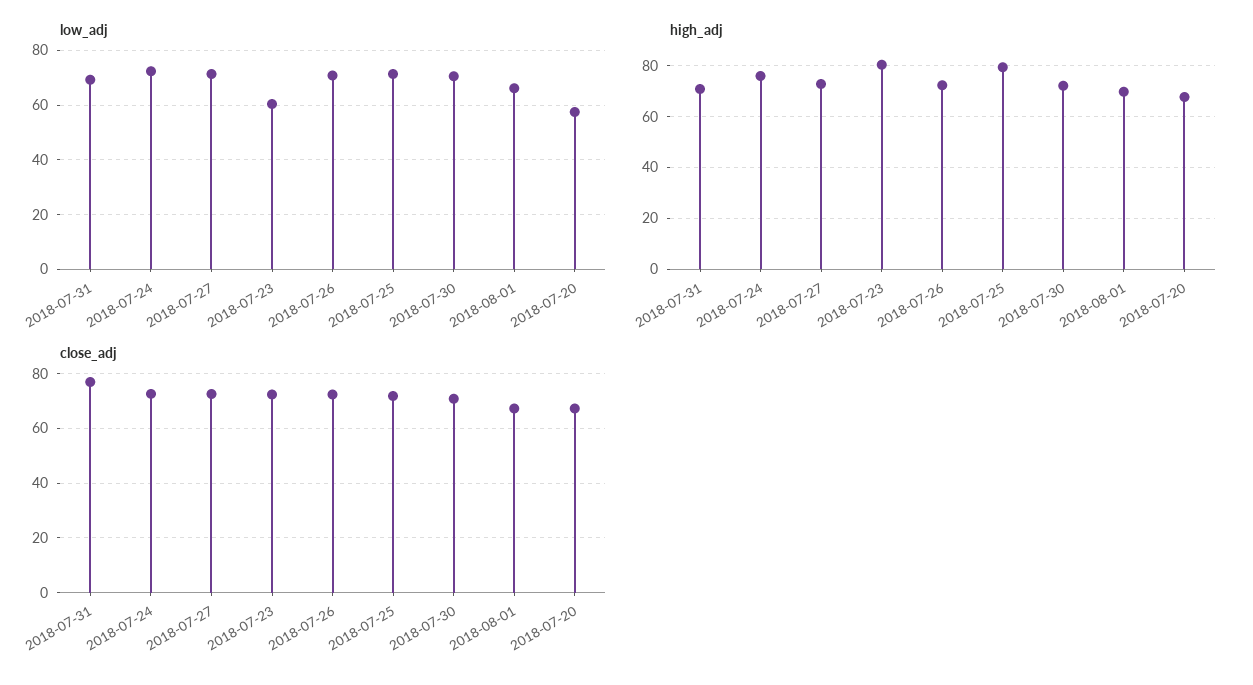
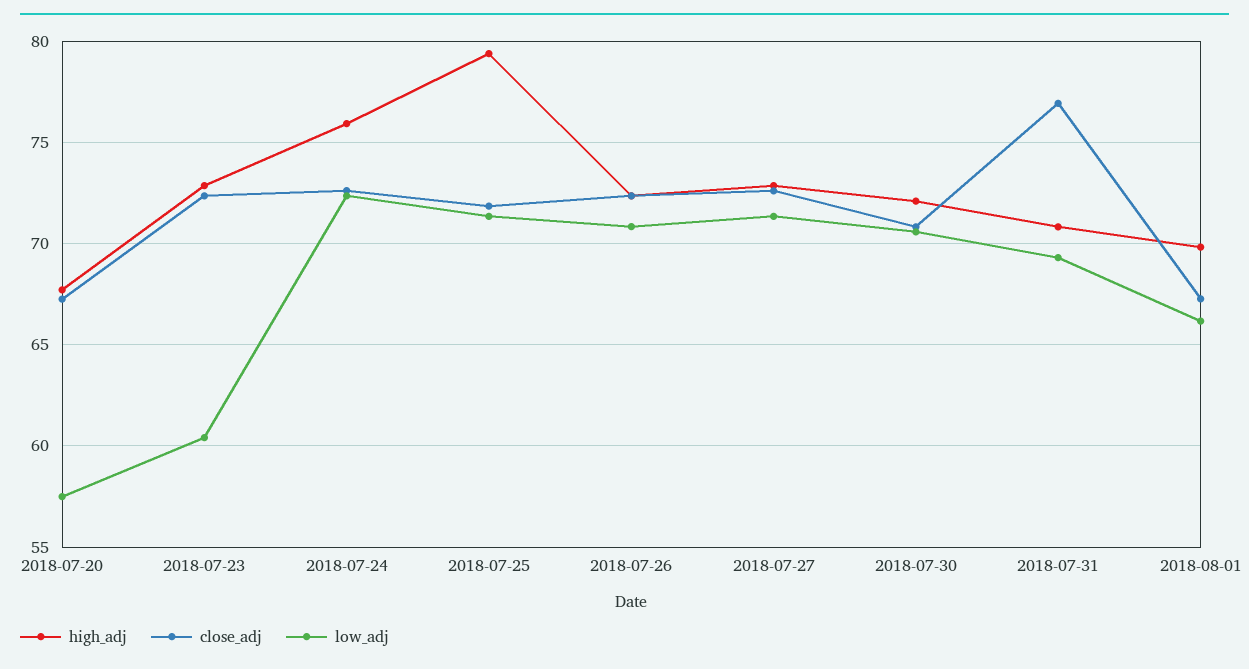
  {
    "low_adj": {
      "2018-07-31": 69.5,
      "2018-07-24": 72.5,
      "2018-07-27": 71.5,
      "2018-07-23": 60.5,
      "2018-07-26": 71,
      "2018-07-25": 71.5,
      "2018-07-30": 70.5,
      "2018-08-01": 66,
      "2018-07-20": 57.5
    },
    "high_adj": {
      "2018-07-31": 71,
      "2018-07-24": 76,
      "2018-07-27": 73,
-     "2018-07-23": 80,
+     "2018-07-23": 73,
      "2018-07-26": 72.5,
      "2018-07-25": 79.5,
      "2018-07-30": 72,
      "2018-08-01": 70,
      "2018-07-20": 67.5
    },
    "close_adj": {
      "2018-07-31": 77,
      "2018-07-24": 72.5,
      "2018-07-27": 72.5,
      "2018-07-23": 72.5,
      "2018-07-26": 72.5,
      "2018-07-25": 72,
      "2018-07-30": 71,
      "2018-08-01": 67.5,
      "2018-07-20": 67.5
    }
  }

